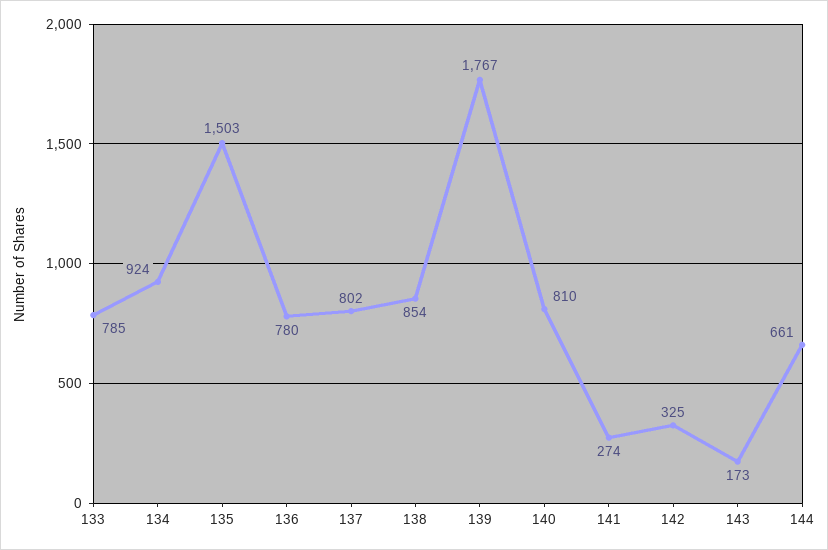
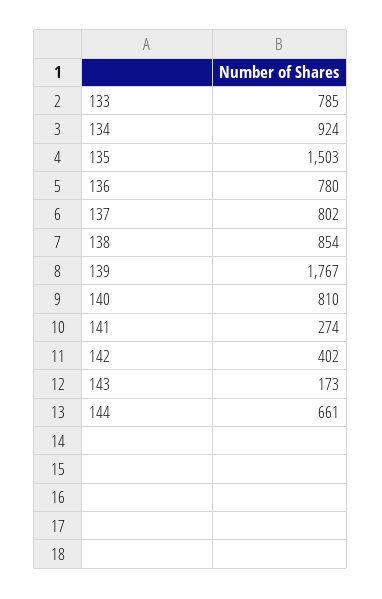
  {
    "133": 785,
    "134": 924,
    "135": 1503,
    "136": 780,
    "137": 802,
    "138": 854,
    "139": 1767,
    "140": 810,
    "141": 274,
-   "142": 325,
+   "142": 402,
    "143": 173,
    "144": 661
  }

